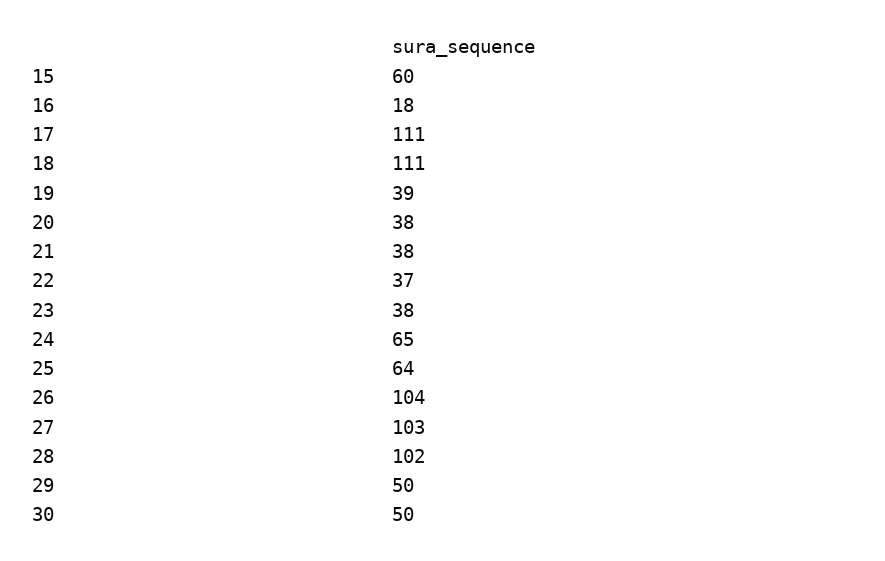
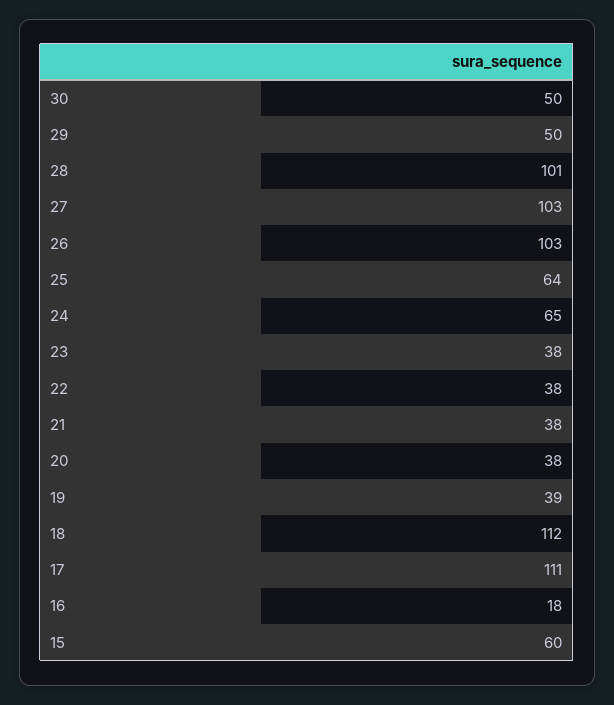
  {
    "15": 60,
    "16": 18,
    "17": 111,
-   "18": 111,
+   "18": 112,
    "19": 39,
    "20": 38,
    "21": 38,
-   "22": 37,
+   "22": 38,
    "23": 38,
    "24": 65,
    "25": 64,
-   "26": 104,
+   "26": 103,
    "27": 103,
-   "28": 102,
+   "28": 101,
    "29": 50,
    "30": 50
  }

